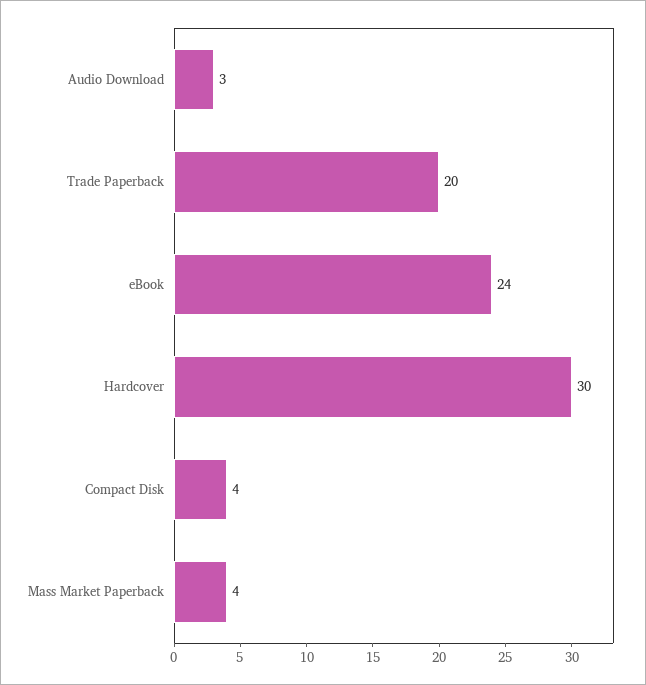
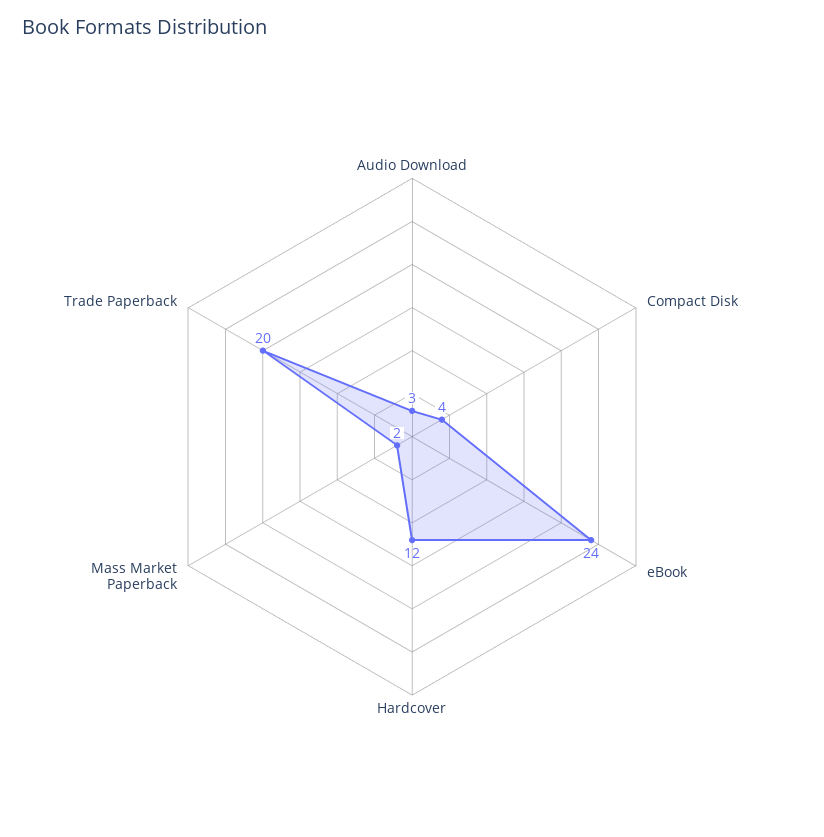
  {
    "Audio Download": 3,
    "Trade Paperback": 20,
    "eBook": 24,
-   "Hardcover": 30,
+   "Hardcover": 12,
    "Compact Disk": 4,
-   "Mass Market Paperback": 4
+   "Mass Market Paperback": 2
  }

